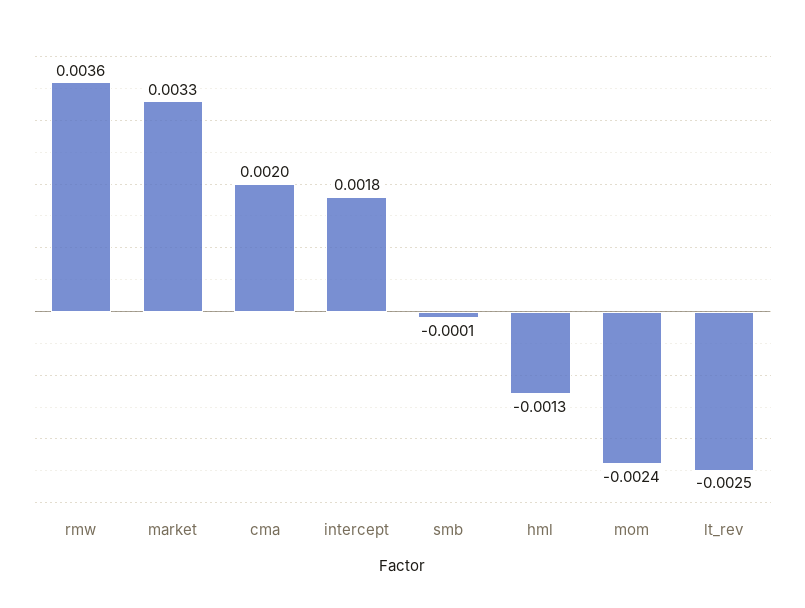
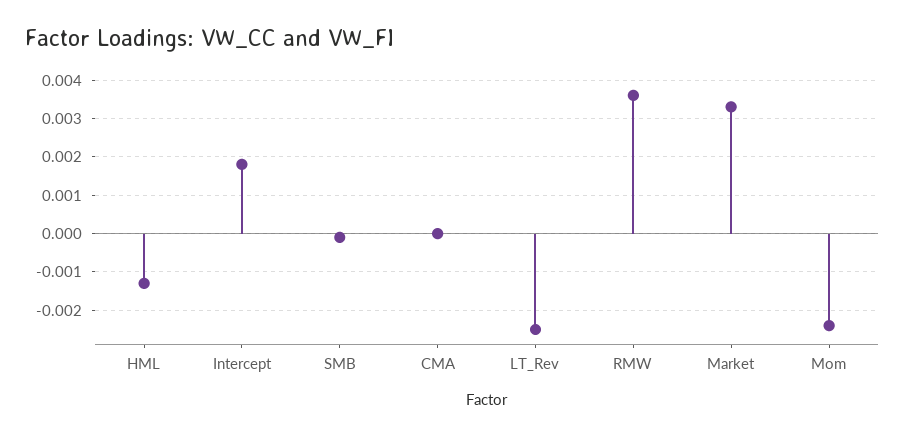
  {
    "rmw": 0.0036,
    "market": 0.0033,
-   "cma": 0.002,
+   "cma": 0,
    "intercept": 0.0018,
    "smb": -0.0001,
    "hml": -0.0013,
    "mom": -0.0024,
    "lt_rev": -0.0025
  }

